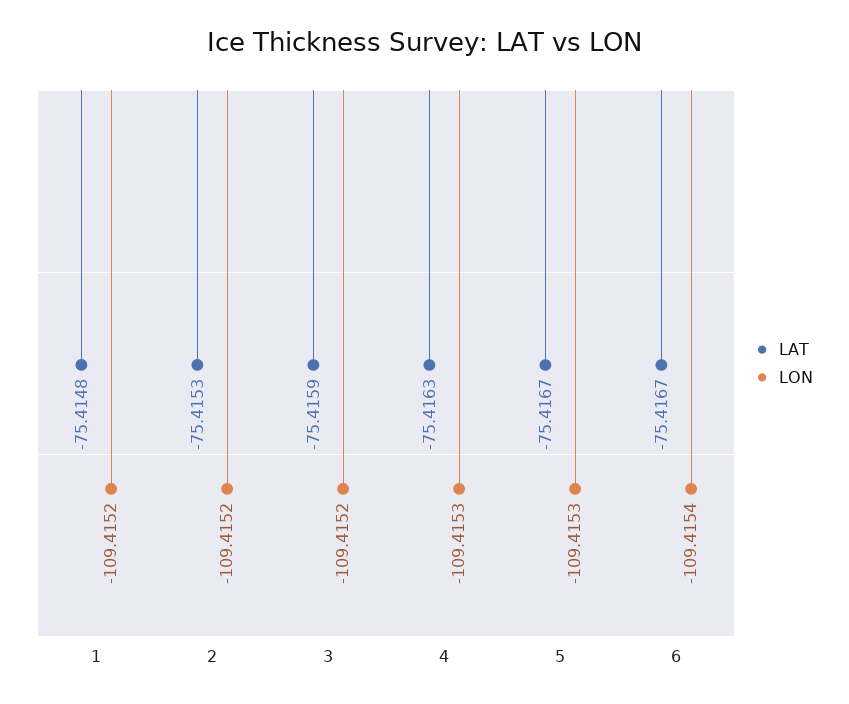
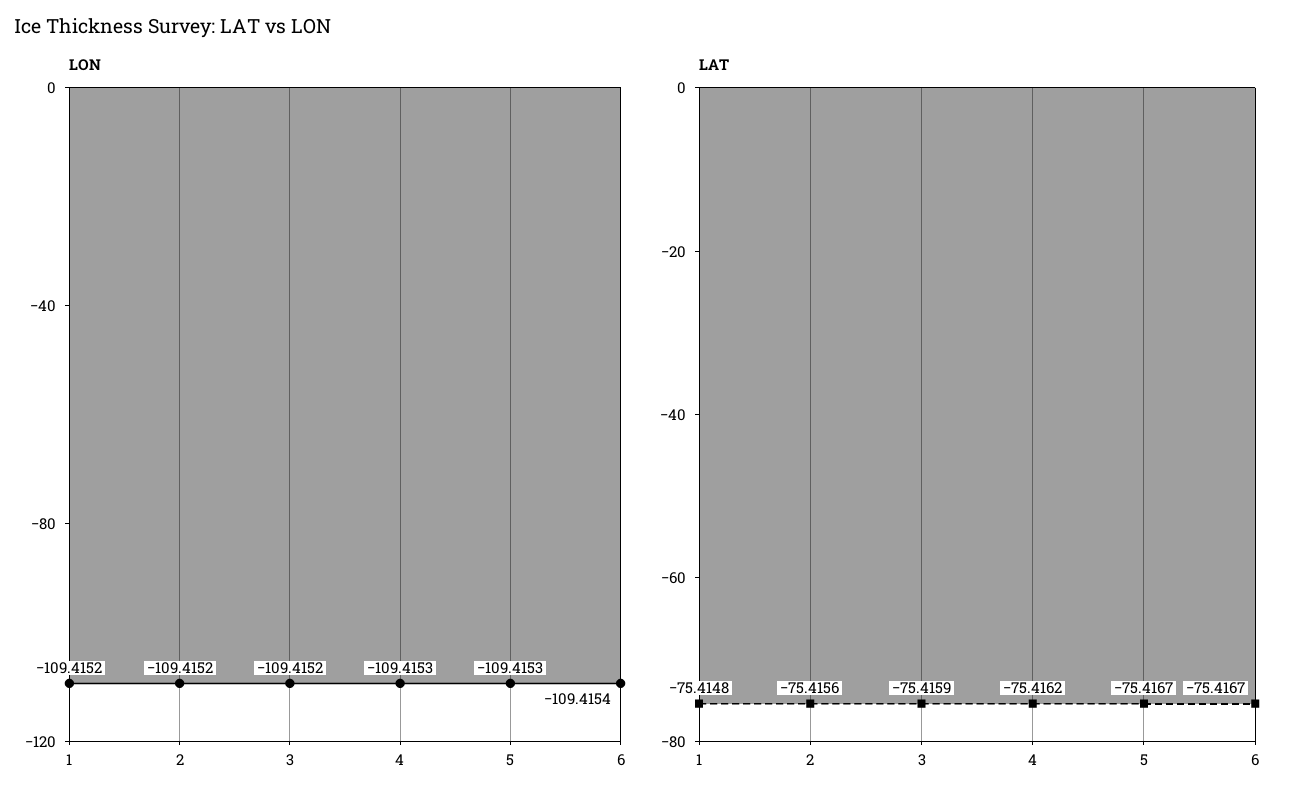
  {
    "LAT": {
      "1": -75.4148,
-     "2": -75.4153,
+     "2": -75.4156,
      "3": -75.4159,
-     "4": -75.4163,
+     "4": -75.4162,
      "5": -75.4167,
      "6": -75.4167
    },
    "LON": {
      "1": -109.4152,
      "2": -109.4152,
      "3": -109.4152,
      "4": -109.4153,
      "5": -109.4153,
      "6": -109.4154
    }
  }

